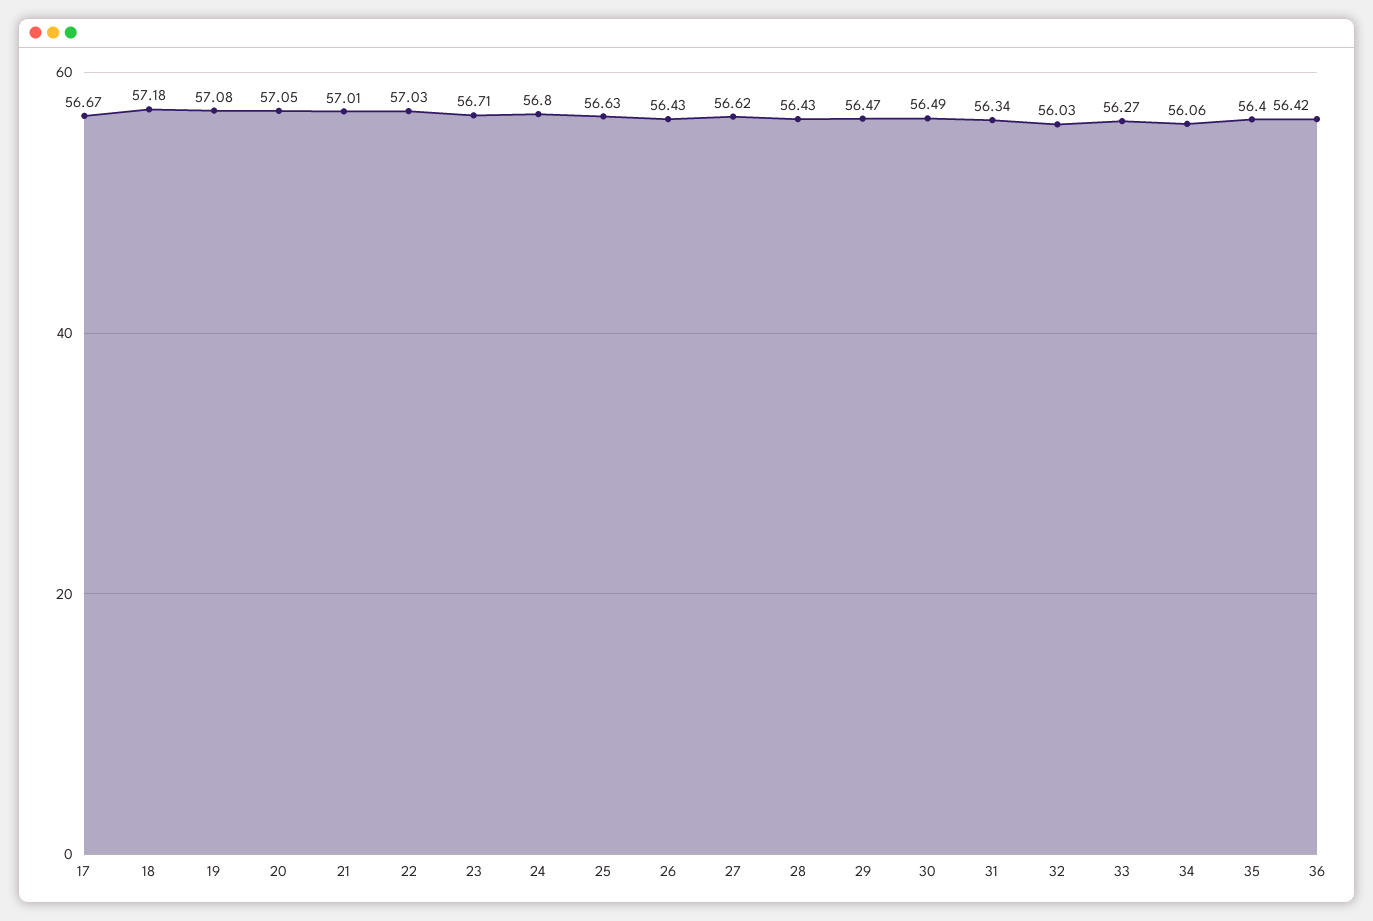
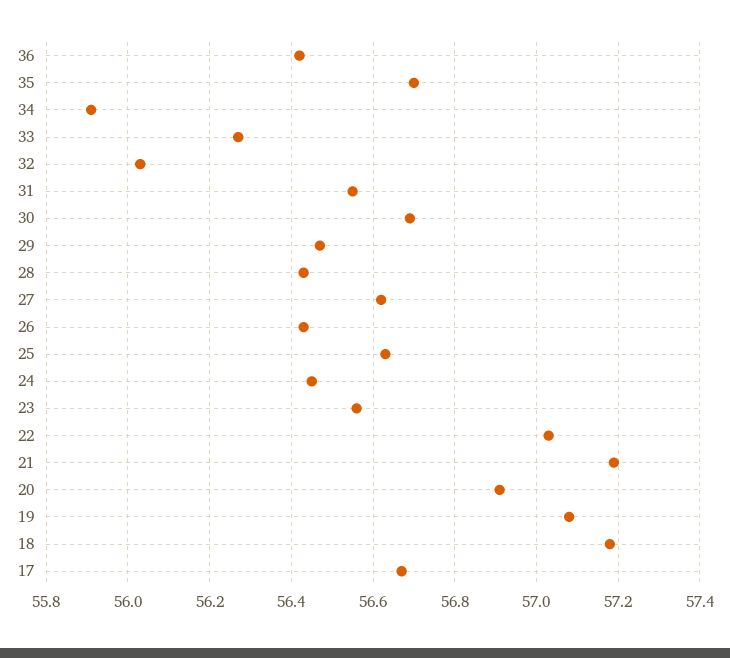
  {
    "17": 56.67,
    "18": 57.18,
    "19": 57.08,
-   "20": 57.05,
+   "20": 56.9,
-   "21": 57.01,
+   "21": 57.2,
    "22": 57.03,
-   "23": 56.71,
+   "23": 56.55,
-   "24": 56.8,
+   "24": 56.45,
    "25": 56.63,
    "26": 56.43,
    "27": 56.62,
    "28": 56.43,
    "29": 56.47,
-   "30": 56.49,
+   "30": 56.7,
-   "31": 56.34,
+   "31": 56.55,
    "32": 56.03,
    "33": 56.27,
-   "34": 56.06,
+   "34": 55.9,
-   "35": 56.4,
+   "35": 56.7,
    "36": 56.42
  }

